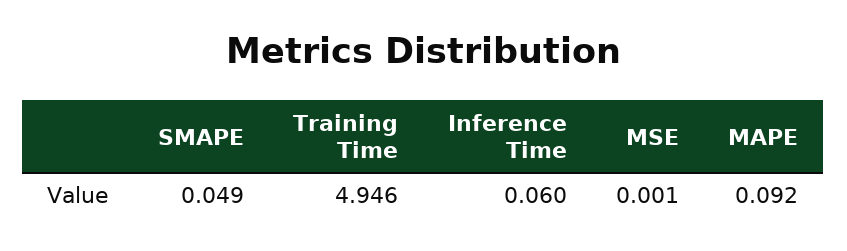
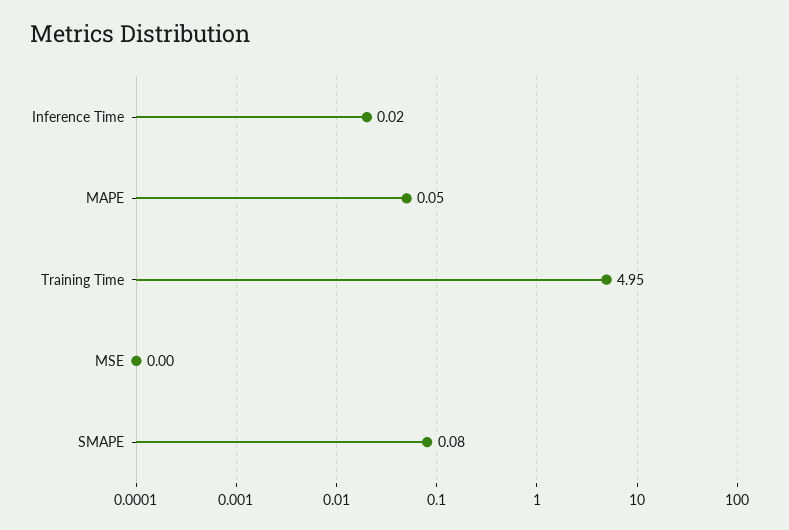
  {
-   "SMAPE": 0.049,
+   "SMAPE": 0.08,
    "Training Time": 4.946,
-   "Inference Time": 0.06,
+   "Inference Time": 0.02,
    "MSE": 0.001,
-   "MAPE": 0.092
+   "MAPE": 0.05
  }

